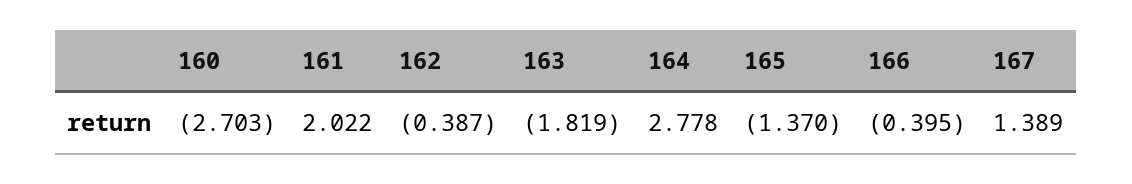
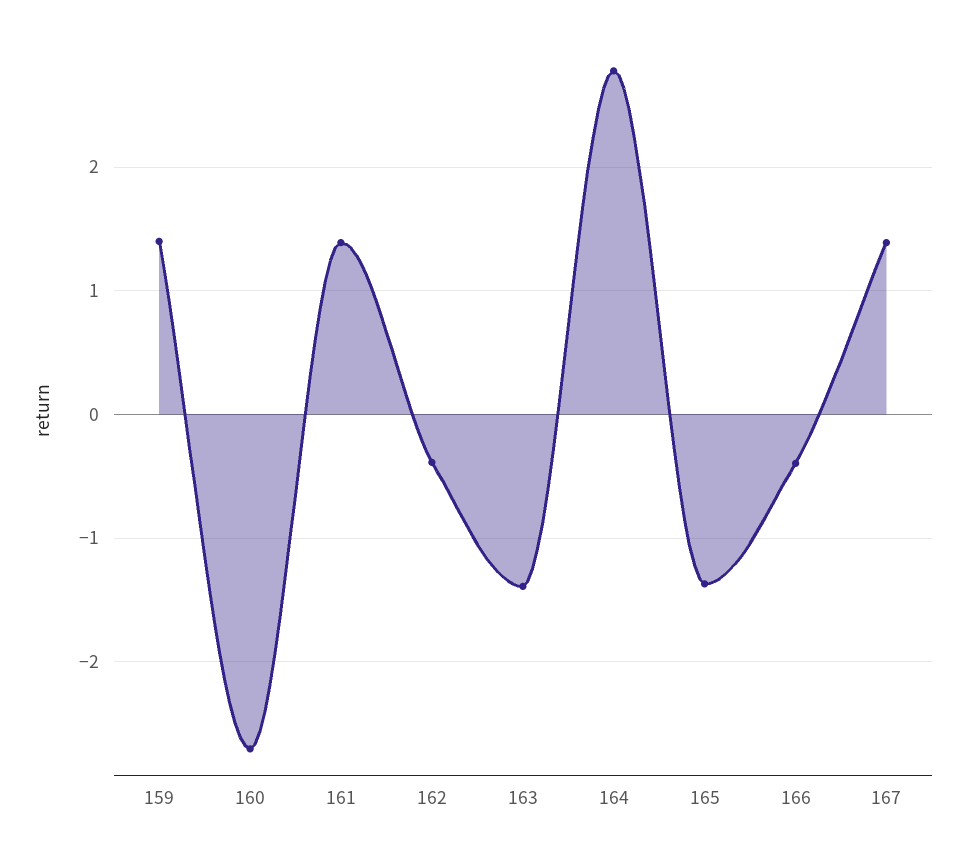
  {
    "160": -2.703,
-   "161": 2.022,
+   "161": 1.4,
    "162": -0.387,
-   "163": -1.819,
+   "163": -1.4,
    "164": 2.778,
    "165": -1.37,
    "166": -0.395,
-   "167": 1.389
+   "167": 1.389,
+   "159": 1.4
  }

